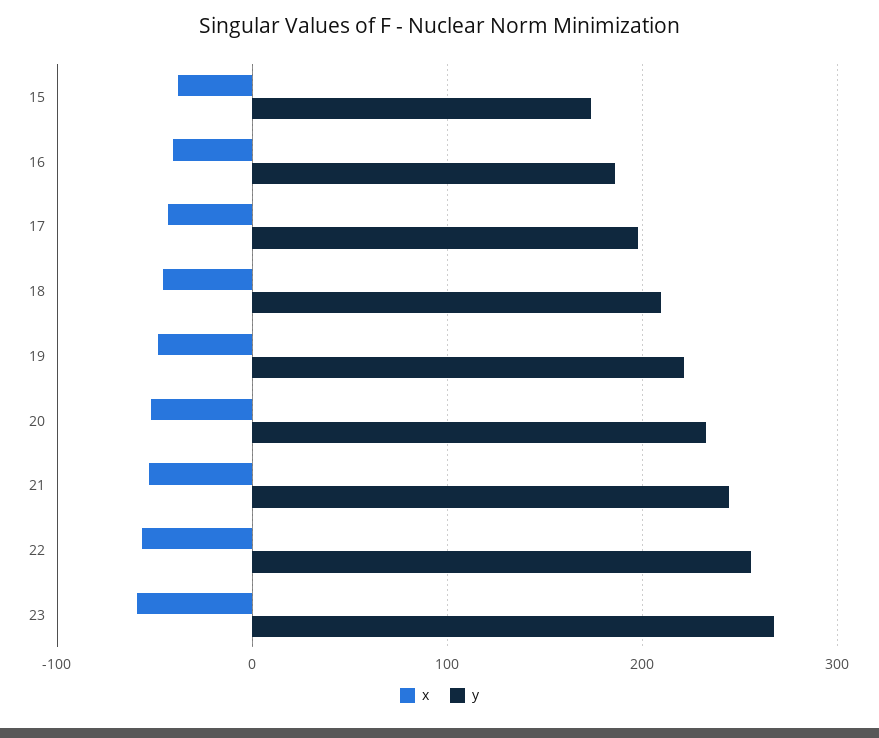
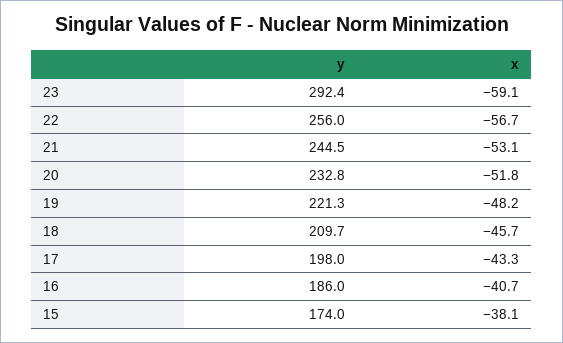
  {
    "x": {
      "15": -38.1,
      "16": -40.7,
      "17": -43.3,
      "18": -45.7,
      "19": -48.2,
      "20": -51.8,
      "21": -53.1,
      "22": -56.7,
      "23": -59.1
    },
    "y": {
      "15": 174,
      "16": 186,
      "17": 198,
      "18": 209.7,
      "19": 221.3,
      "20": 232.8,
      "21": 244.5,
      "22": 256,
-     "23": 270
+     "23": 292.4
    }
  }

